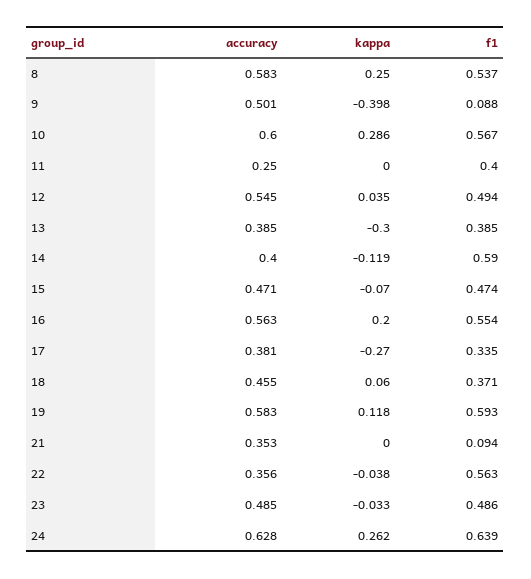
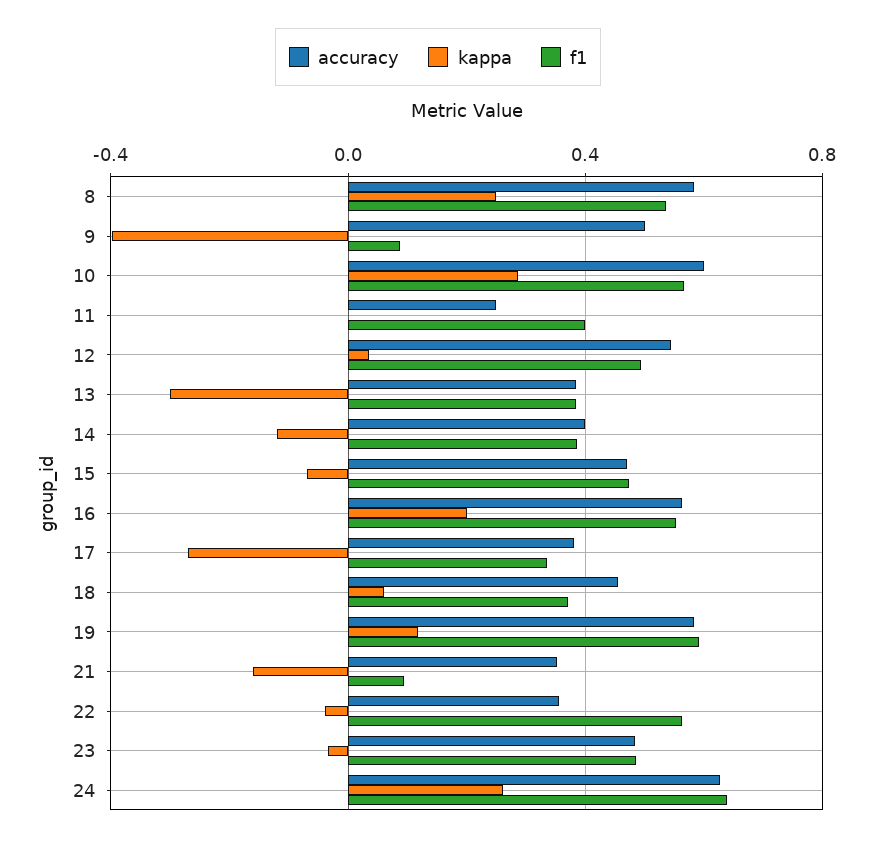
  {
    "accuracy": {
      "8": 0.583,
      "9": 0.501,
      "10": 0.6,
      "11": 0.25,
      "12": 0.545,
      "13": 0.385,
      "14": 0.4,
      "15": 0.471,
      "16": 0.563,
      "17": 0.381,
      "18": 0.455,
      "19": 0.583,
      "21": 0.353,
      "22": 0.356,
      "23": 0.485,
      "24": 0.628
    },
    "kappa": {
      "8": 0.25,
      "9": -0.398,
      "10": 0.286,
      "11": 0,
      "12": 0.035,
      "13": -0.3,
      "14": -0.119,
      "15": -0.07,
      "16": 0.2,
      "17": -0.27,
      "18": 0.06,
      "19": 0.118,
-     "21": 0,
+     "21": -0.15,
      "22": -0.038,
      "23": -0.033,
      "24": 0.262
    },
    "f1": {
      "8": 0.537,
      "9": 0.088,
      "10": 0.567,
      "11": 0.4,
      "12": 0.494,
      "13": 0.385,
-     "14": 0.59,
+     "14": 0.4,
      "15": 0.474,
      "16": 0.554,
      "17": 0.335,
      "18": 0.371,
      "19": 0.593,
      "21": 0.094,
      "22": 0.563,
      "23": 0.486,
      "24": 0.639
    }
  }

